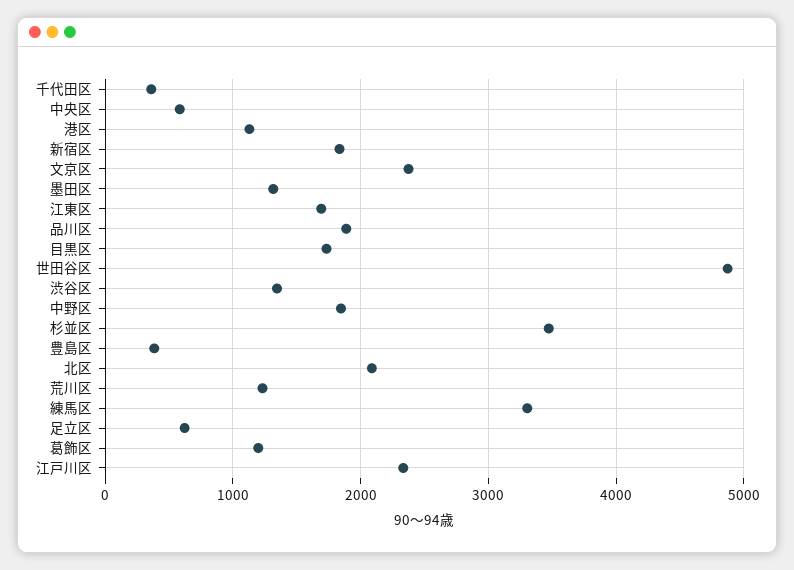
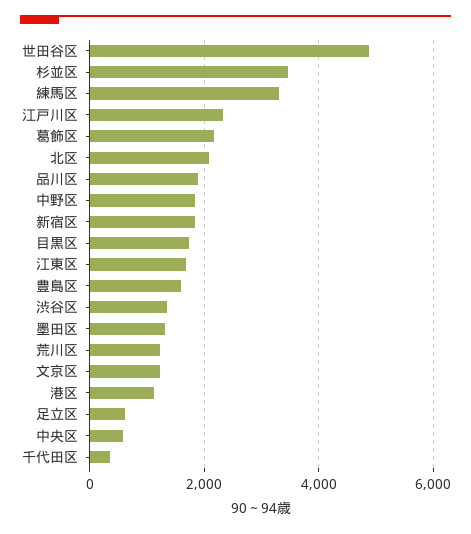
  {
    "千代田区": 400,
    "中央区": 600,
    "港区": 1100,
    "新宿区": 1800,
-   "文京区": 2400,
+   "文京区": 1200,
    "墨田区": 1300,
    "江東区": 1700,
    "品川区": 1900,
    "目黒区": 1700,
    "世田谷区": 4900,
    "渋谷区": 1300,
    "中野区": 1800,
    "杉並区": 3500,
-   "豊島区": 400,
+   "豊島区": 1600,
    "北区": 2100,
    "荒川区": 1200,
    "練馬区": 3300,
    "足立区": 600,
-   "葛飾区": 1200,
+   "葛飾区": 2200,
    "江戸川区": 2300
  }

